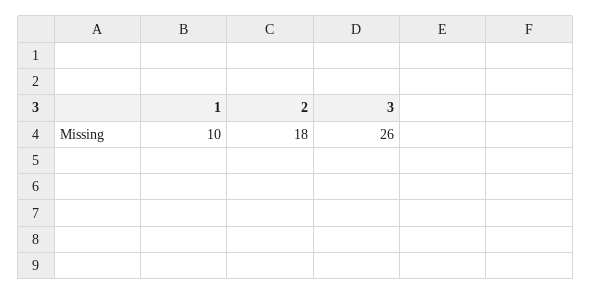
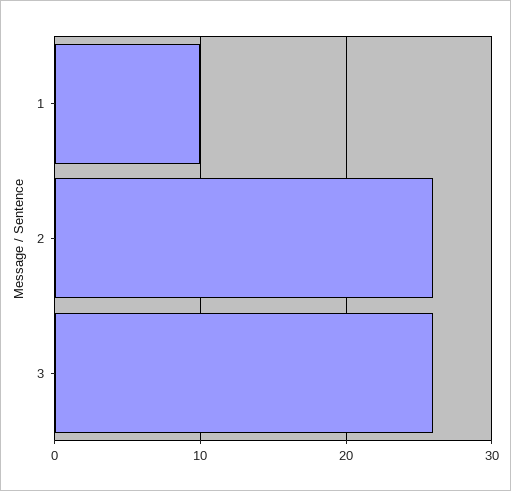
  {
    "1": 10,
-   "2": 18,
+   "2": 26,
    "3": 26
  }

